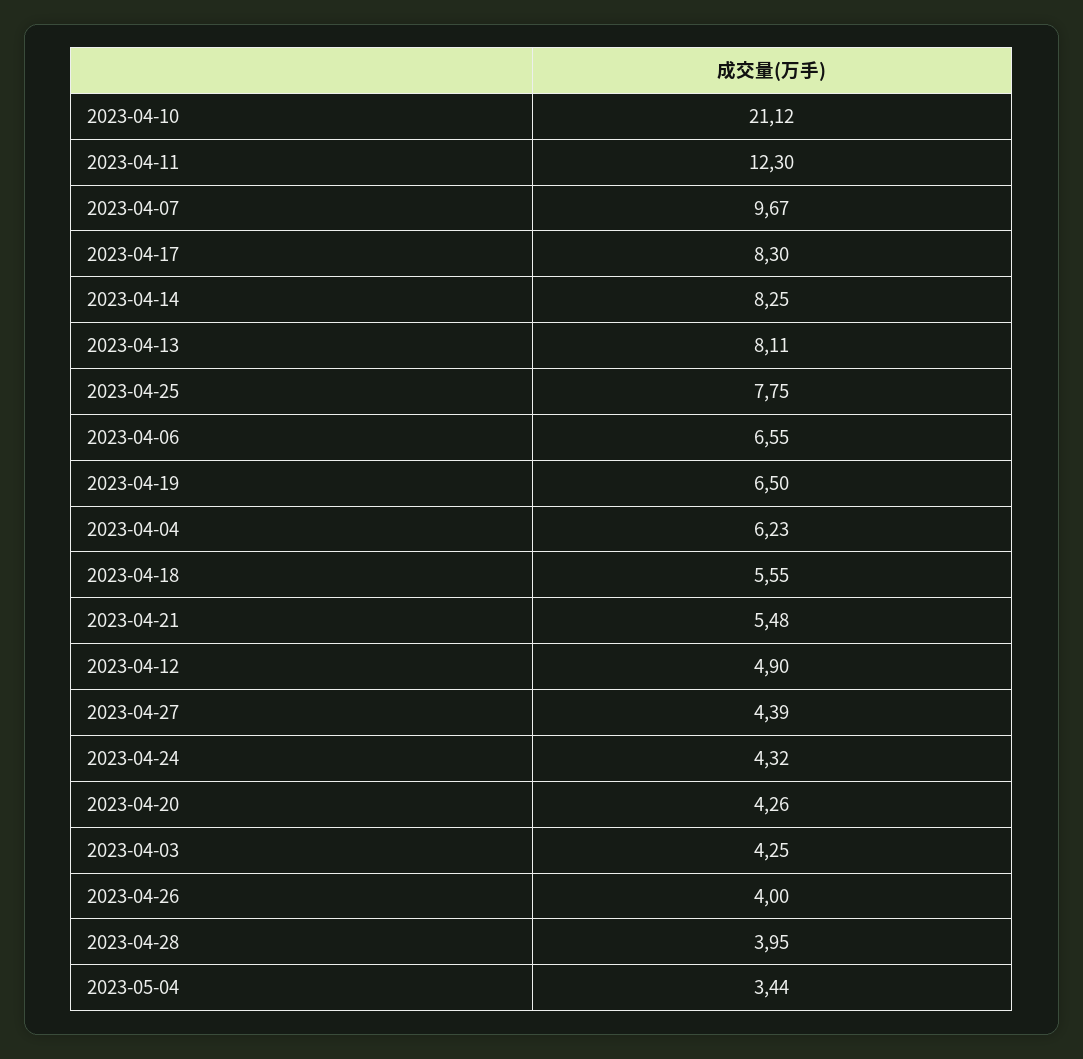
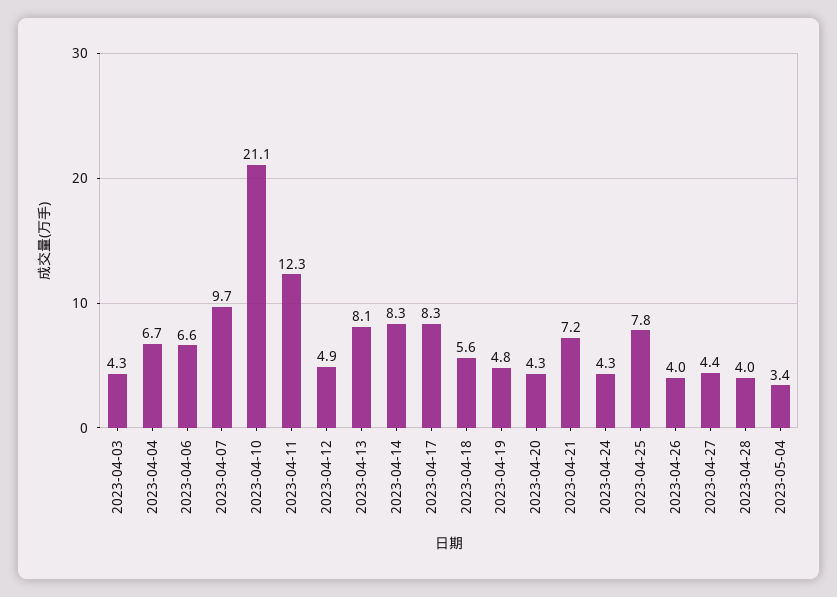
  {
    "2023-04-10": 21.12,
    "2023-04-11": 12.3,
    "2023-04-07": 9.67,
    "2023-04-17": 8.3,
    "2023-04-14": 8.25,
    "2023-04-13": 8.11,
    "2023-04-25": 7.75,
    "2023-04-06": 6.55,
-   "2023-04-19": 6.5,
+   "2023-04-19": 4.8,
-   "2023-04-04": 6.23,
+   "2023-04-04": 6.7,
    "2023-04-18": 5.55,
-   "2023-04-21": 5.48,
+   "2023-04-21": 7.2,
    "2023-04-12": 4.9,
    "2023-04-27": 4.39,
    "2023-04-24": 4.32,
    "2023-04-20": 4.26,
    "2023-04-03": 4.25,
    "2023-04-26": 4,
    "2023-04-28": 3.95,
    "2023-05-04": 3.44
  }

